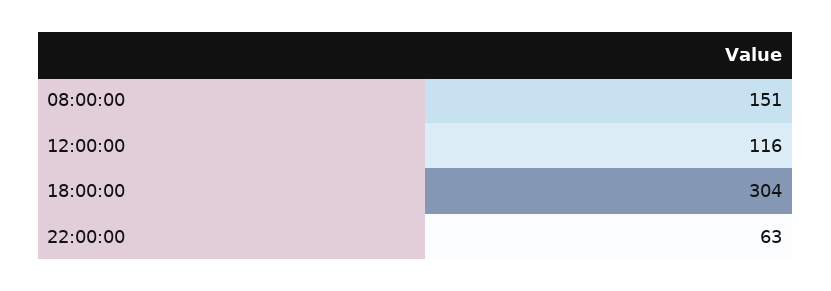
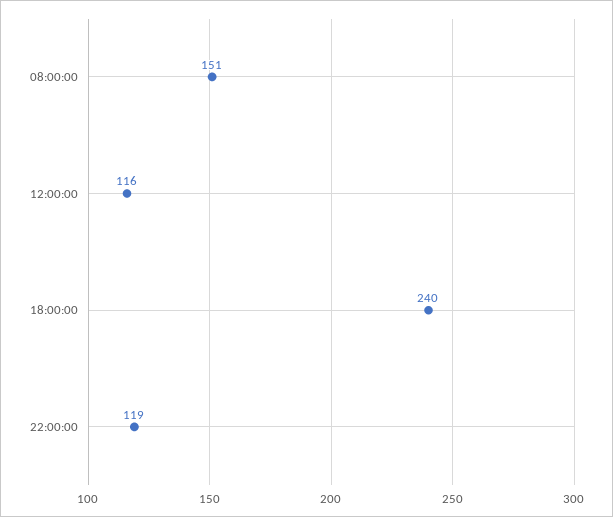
  {
    "08:00:00": 151,
    "12:00:00": 116,
-   "18:00:00": 304,
+   "18:00:00": 240,
-   "22:00:00": 63
+   "22:00:00": 119
  }

